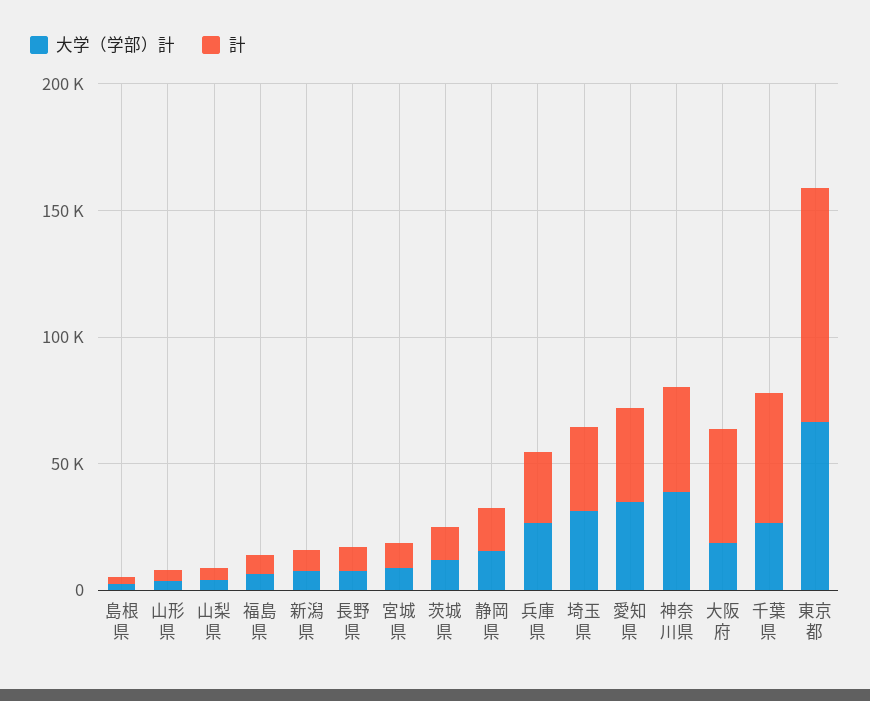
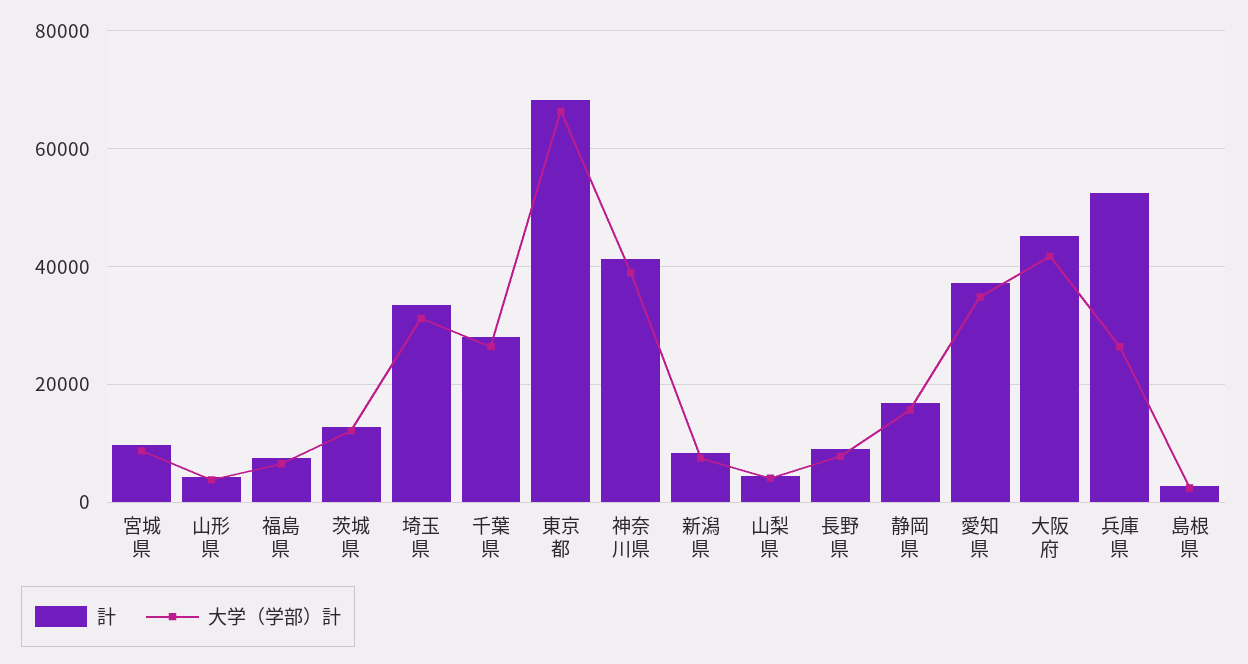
  {
    "大学（学部）計": {
      "島根県": 2000,
      "山形県": 4000,
      "山梨県": 4000,
      "福島県": 6000,
      "新潟県": 8000,
      "長野県": 8000,
      "宮城県": 8000,
      "茨城県": 12000,
      "静岡県": 16000,
      "兵庫県": 26000,
      "埼玉県": 32000,
      "愛知県": 34000,
      "神奈川県": 40000,
-     "大阪府": 20000,
+     "大阪府": 42000,
      "千葉県": 26000,
      "東京都": 66000
    },
    "計": {
      "島根県": 2000,
      "山形県": 4000,
      "山梨県": 4000,
      "福島県": 8000,
      "新潟県": 8000,
      "長野県": 10000,
      "宮城県": 10000,
      "茨城県": 12000,
      "静岡県": 16000,
-     "兵庫県": 30000,
+     "兵庫県": 52000,
      "埼玉県": 34000,
      "愛知県": 38000,
      "神奈川県": 42000,
      "大阪府": 46000,
-     "千葉県": 50000,
+     "千葉県": 28000,
-     "東京都": 90000
+     "東京都": 68000
    }
  }

